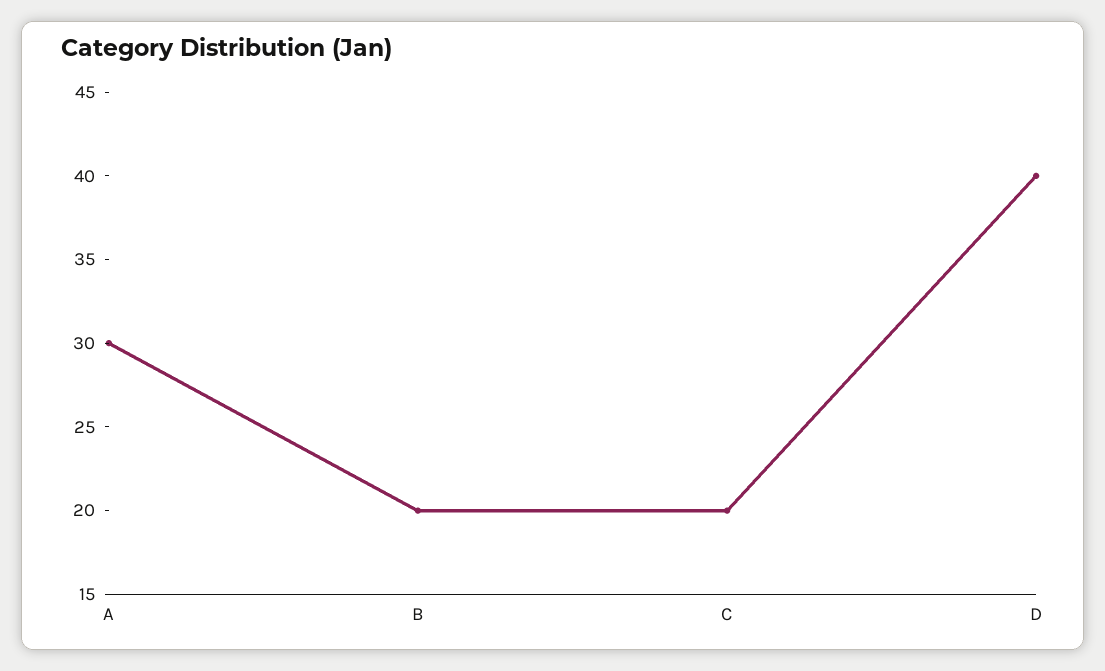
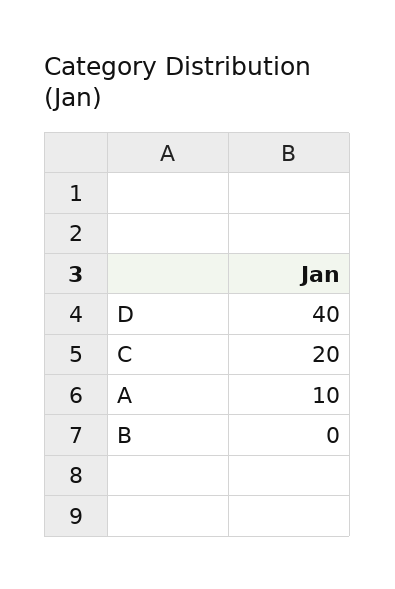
  {
-   "A": 30,
+   "A": 10,
-   "B": 20,
+   "B": 0,
    "C": 20,
    "D": 40
  }

